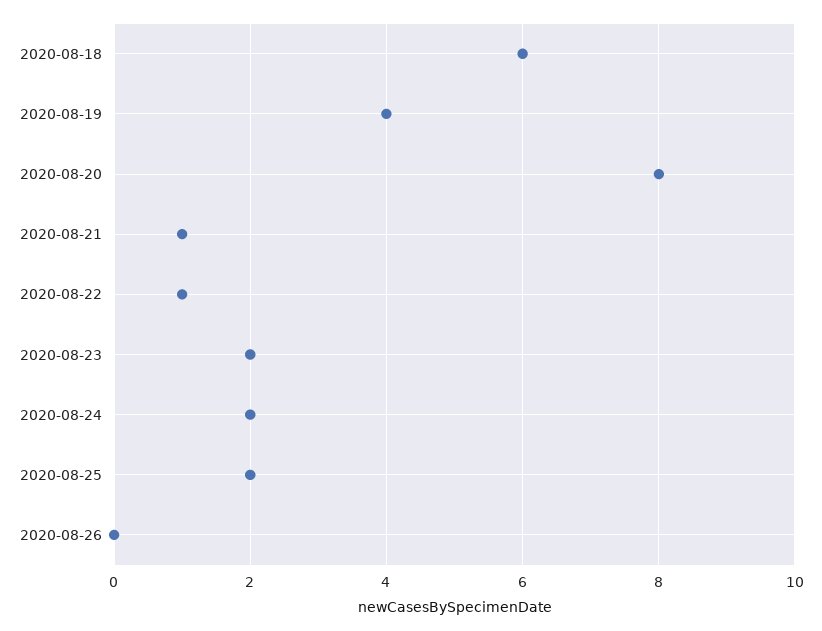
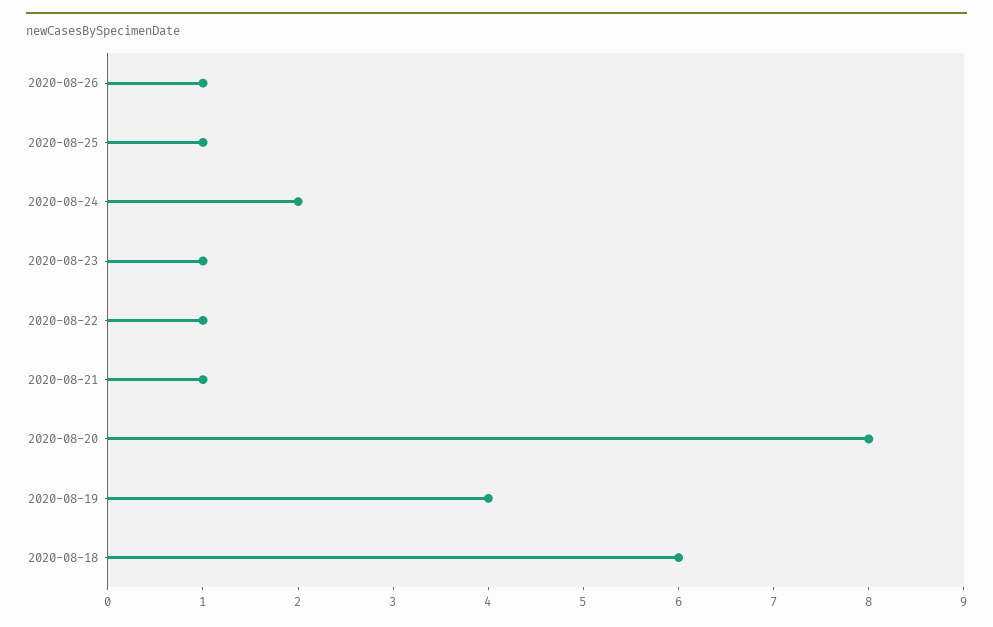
  {
    "2020-08-18": 6,
    "2020-08-19": 4,
    "2020-08-20": 8,
    "2020-08-21": 1,
    "2020-08-22": 1,
-   "2020-08-23": 2,
+   "2020-08-23": 1,
    "2020-08-24": 2,
-   "2020-08-25": 2,
+   "2020-08-25": 1,
-   "2020-08-26": 0
+   "2020-08-26": 1
  }

